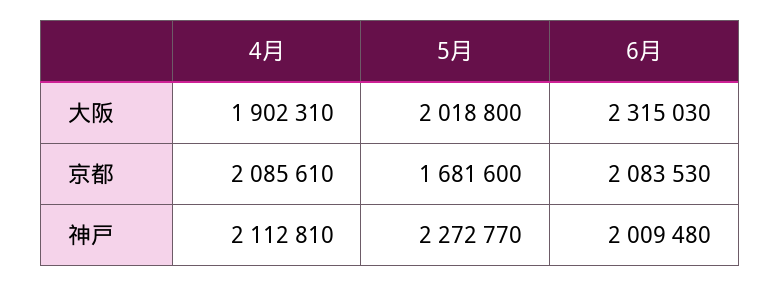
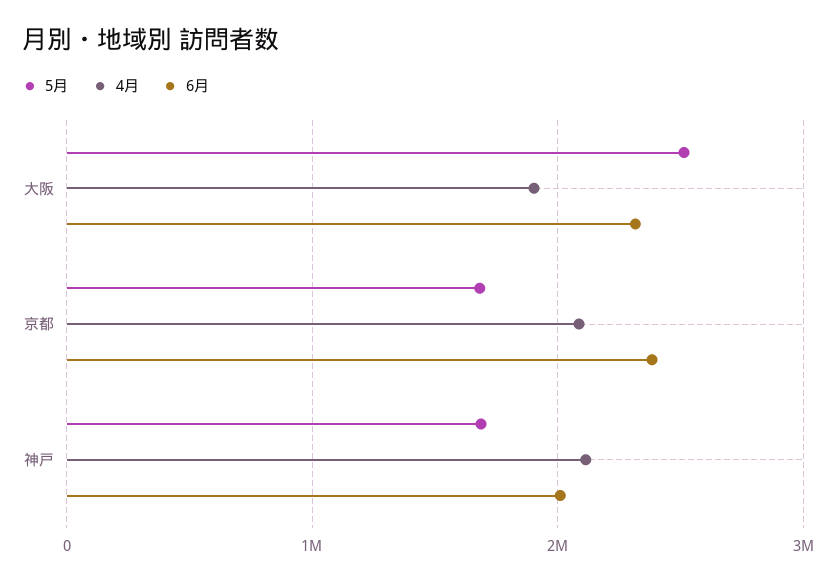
  {
    "4月": {
      "大阪": 1902310,
      "京都": 2085610,
      "神戸": 2112810
    },
    "5月": {
-     "大阪": 2018800,
+     "大阪": 2500000,
      "京都": 1681600,
-     "神戸": 2272770
+     "神戸": 1700000
    },
    "6月": {
      "大阪": 2315030,
-     "京都": 2083530,
+     "京都": 2400000,
      "神戸": 2009480
    }
  }

